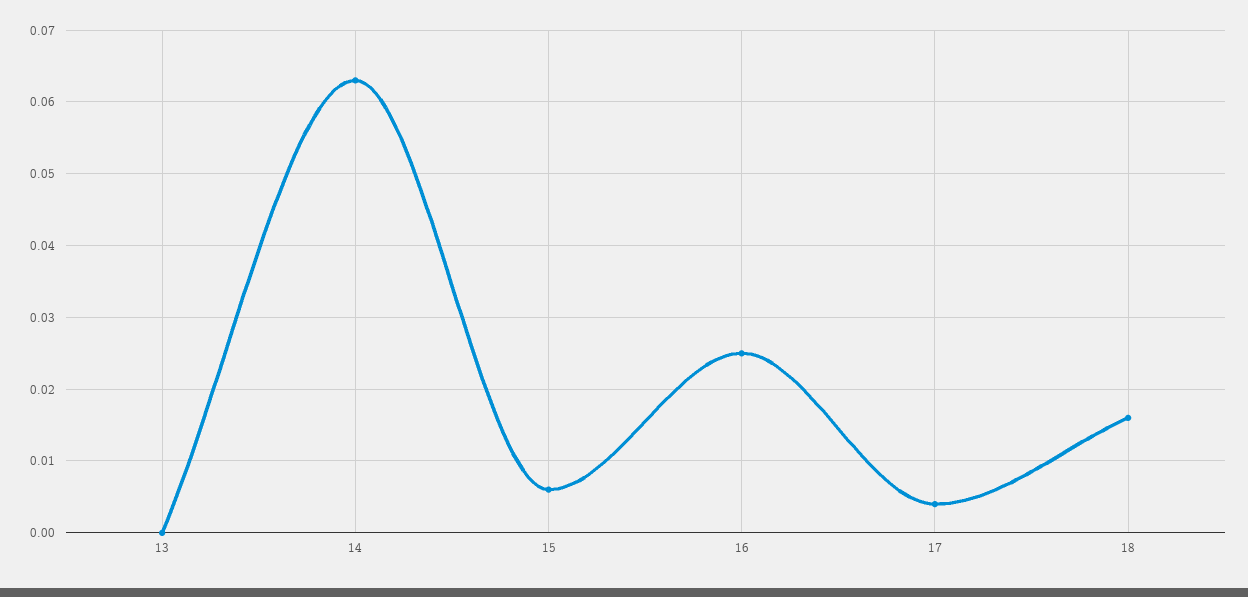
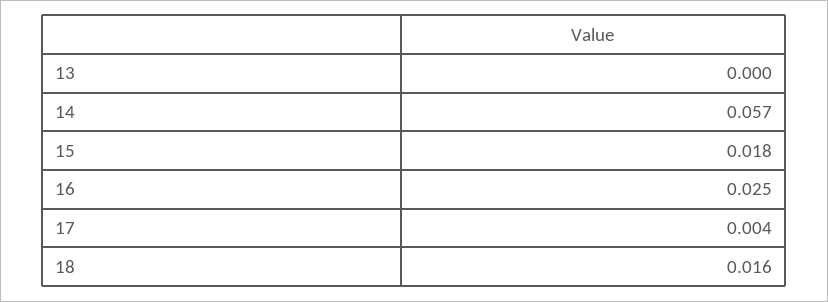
  {
    "13": 0,
-   "14": 0.063,
+   "14": 0.057,
-   "15": 0.006,
+   "15": 0.018,
    "16": 0.025,
    "17": 0.004,
    "18": 0.016
  }

